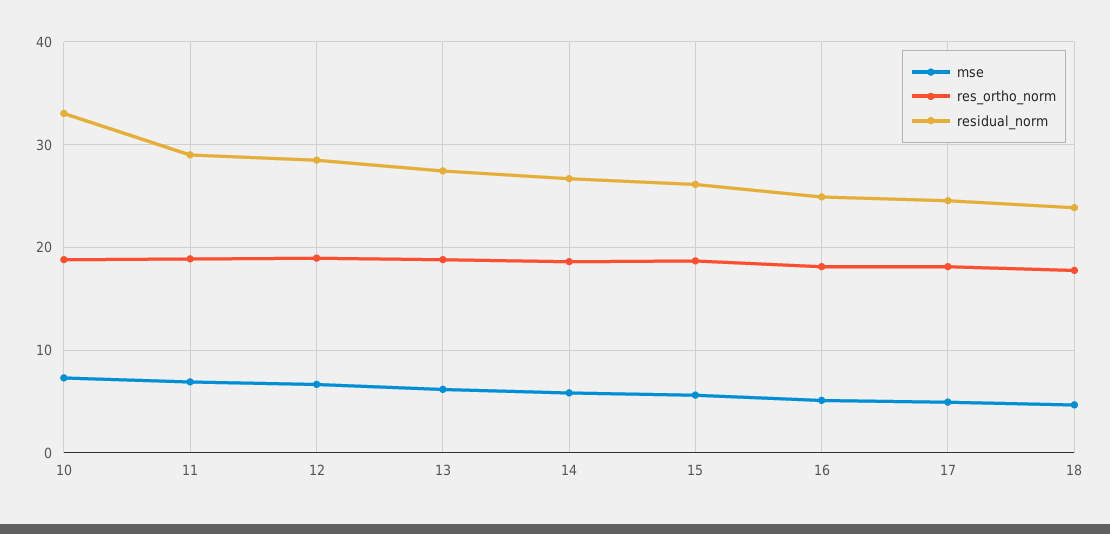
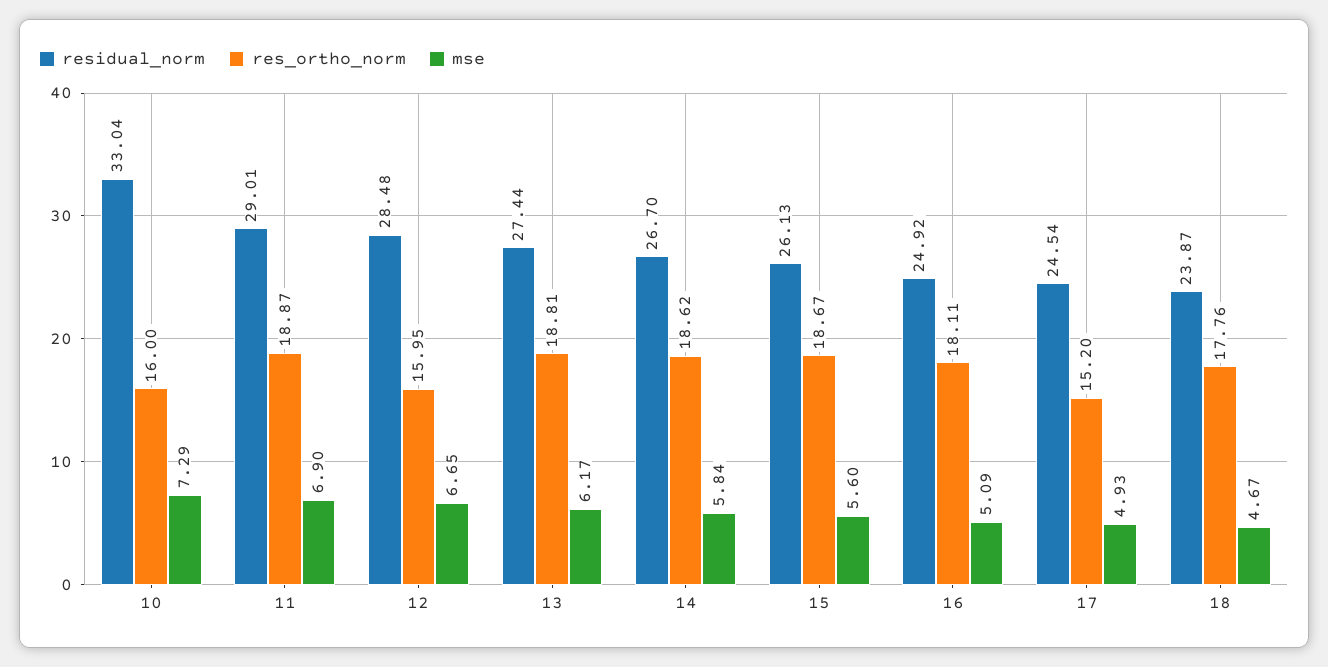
  {
    "mse": {
      "10": 7.29,
      "11": 6.9,
      "12": 6.65,
      "13": 6.17,
      "14": 5.84,
      "15": 5.6,
      "16": 5.09,
      "17": 4.93,
      "18": 4.67
    },
    "res_ortho_norm": {
-     "10": 19,
+     "10": 16,
      "11": 18.87,
-     "12": 19,
+     "12": 15.95,
      "13": 18.81,
      "14": 18.62,
      "15": 18.67,
      "16": 18.11,
-     "17": 18,
+     "17": 15.2,
      "18": 17.76
    },
    "residual_norm": {
      "10": 33.04,
      "11": 29.01,
      "12": 28.48,
      "13": 27.44,
      "14": 26.7,
      "15": 26.13,
      "16": 24.92,
      "17": 24.54,
      "18": 23.87
    }
  }

